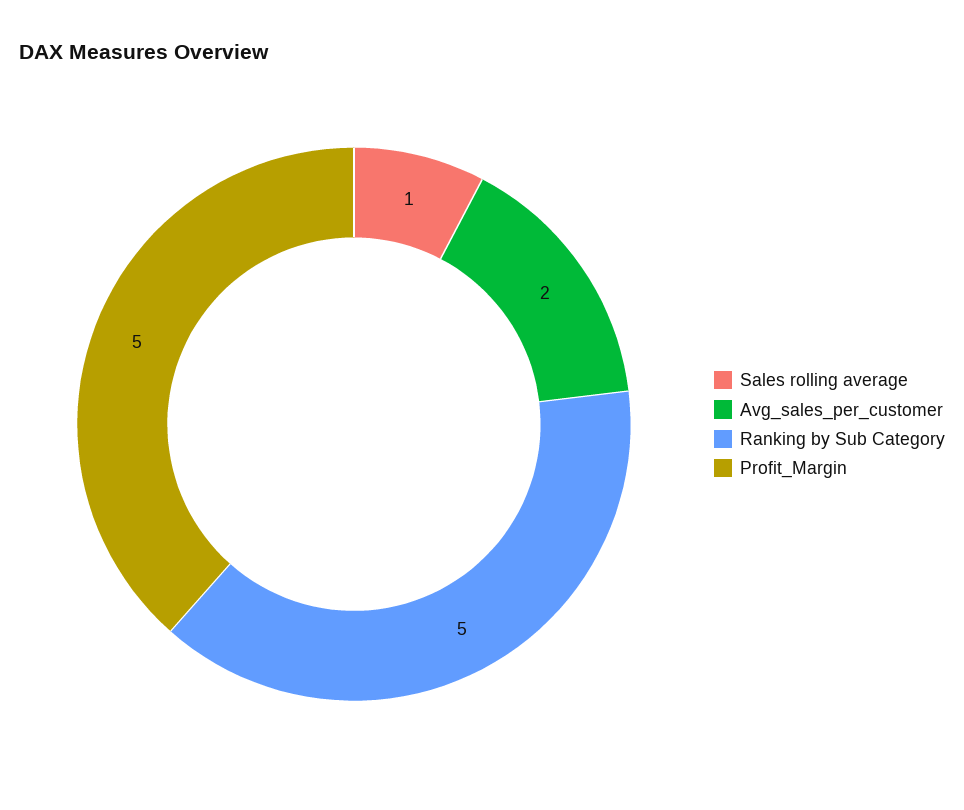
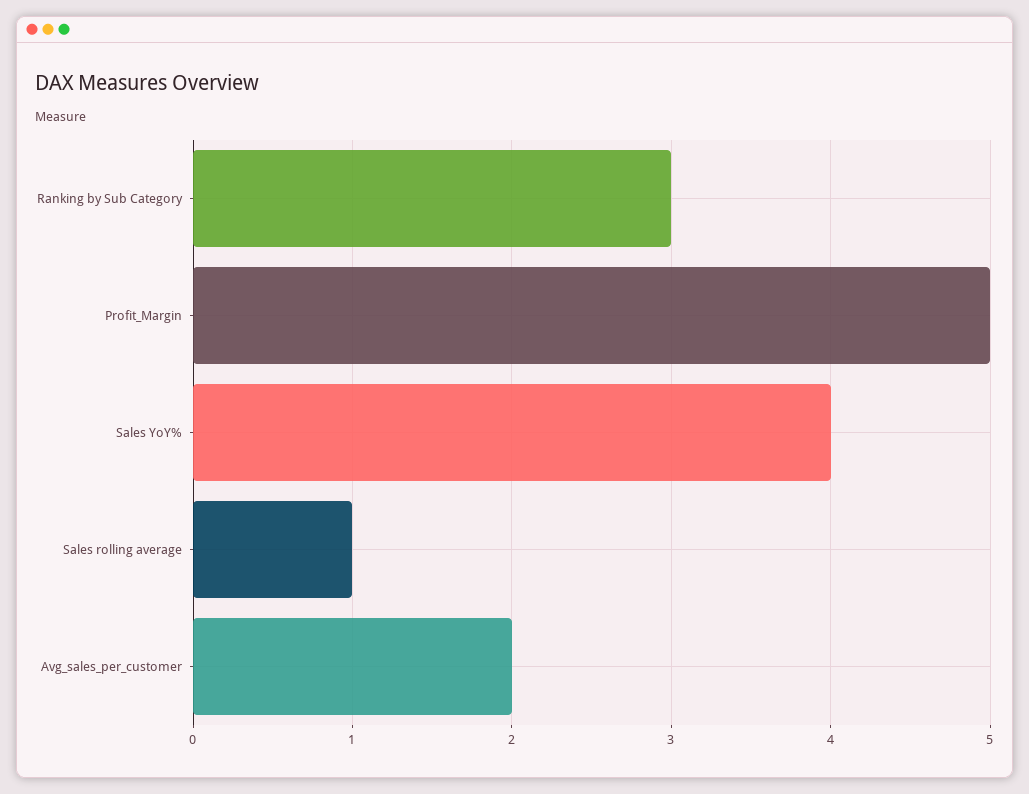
  {
    "Sales rolling average": 1,
    "Avg_sales_per_customer": 2,
-   "Ranking by Sub Category": 5,
+   "Ranking by Sub Category": 3,
-   "Profit_Margin": 5
+   "Profit_Margin": 5,
+   "Sales YoY%": 4
  }

